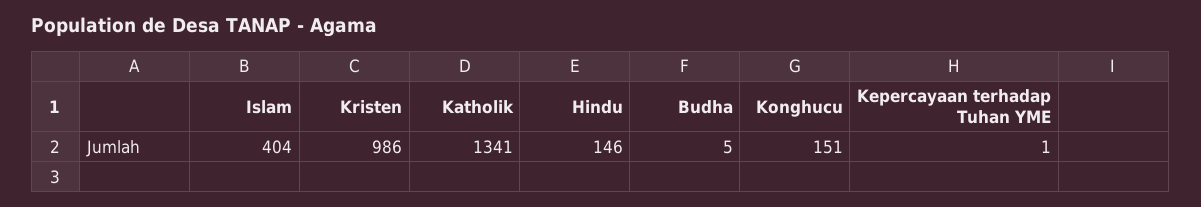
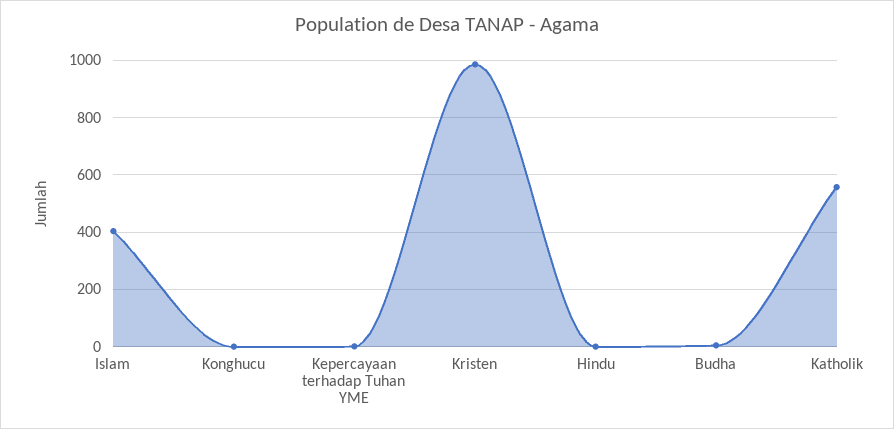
  {
    "Islam": 404,
    "Kristen": 986,
-   "Katholik": 1341,
+   "Katholik": 550,
-   "Hindu": 146,
+   "Hindu": 0,
    "Budha": 5,
-   "Konghucu": 151,
+   "Konghucu": 0,
    "Kepercayaan terhadap Tuhan YME": 1
  }

